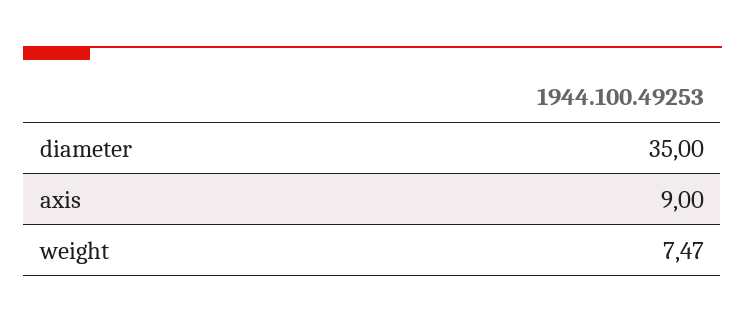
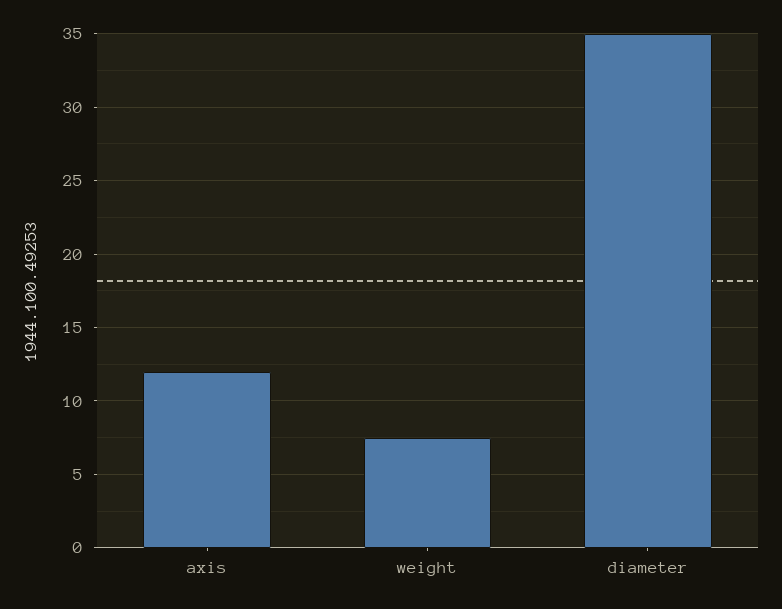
  {
    "diameter": 35,
-   "axis": 9,
+   "axis": 12,
    "weight": 7.47
  }

